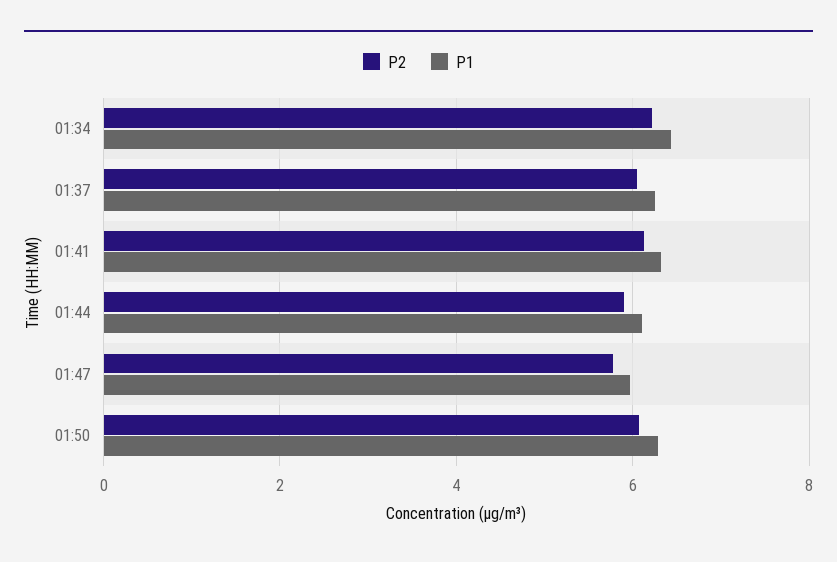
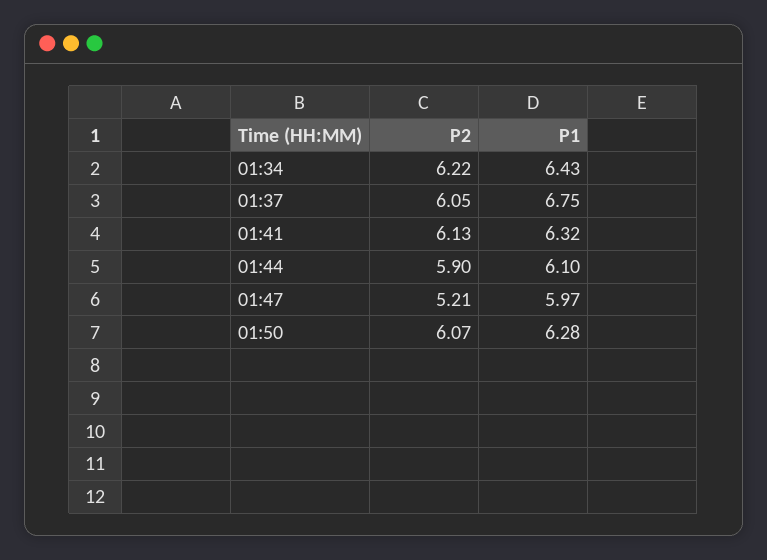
  {
    "P2": {
      "01:34": 6.22,
      "01:37": 6.05,
      "01:41": 6.13,
      "01:44": 5.9,
-     "01:47": 5.8,
+     "01:47": 5.21,
      "01:50": 6.07
    },
    "P1": {
      "01:34": 6.43,
-     "01:37": 6.2,
+     "01:37": 6.75,
      "01:41": 6.32,
      "01:44": 6.1,
      "01:47": 5.97,
      "01:50": 6.28
    }
  }

